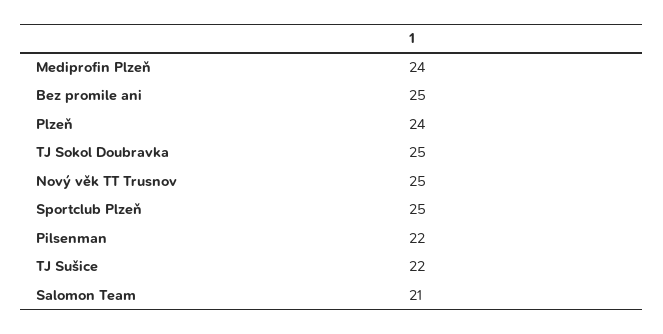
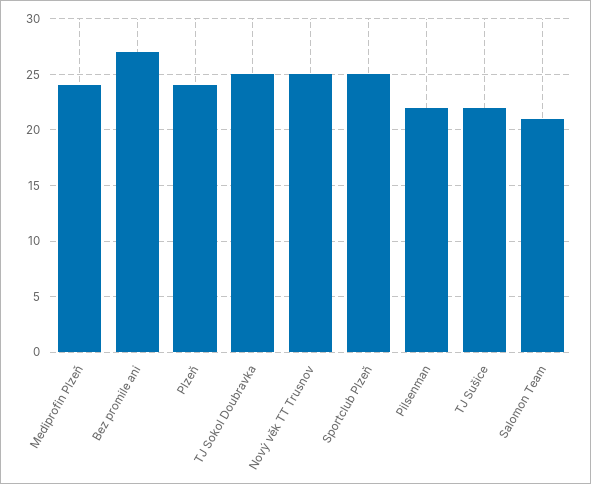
  {
    "Mediprofin Plzeň": 24,
-   "Bez promile ani": 25,
+   "Bez promile ani": 27,
    "Plzeň": 24,
    "TJ Sokol Doubravka": 25,
    "Nový věk TT Trusnov": 25,
    "Sportclub Plzeň": 25,
    "Pilsenman": 22,
    "TJ Sušice": 22,
    "Salomon Team": 21
  }

